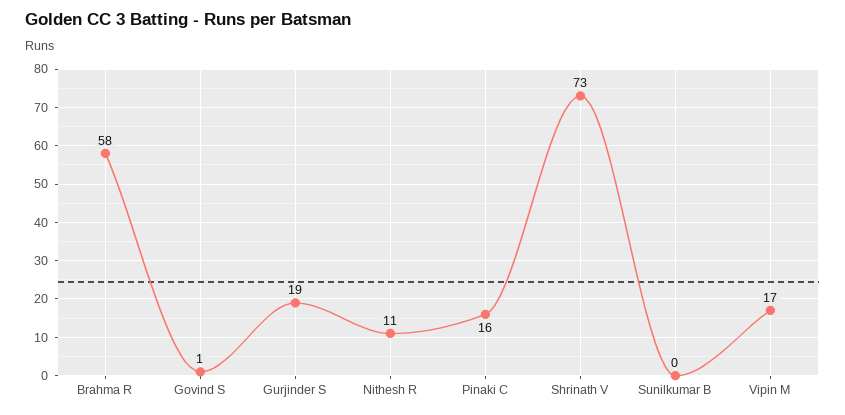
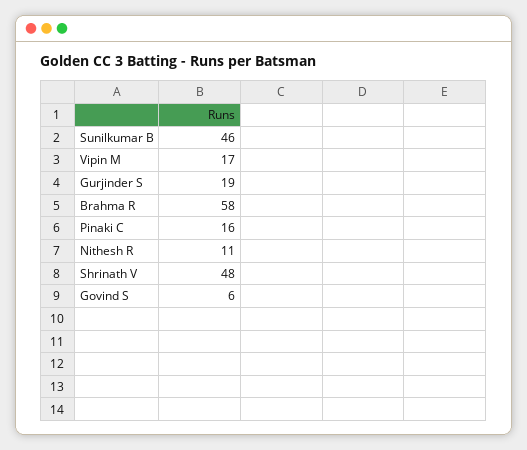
  {
    "Brahma R": 58,
-   "Govind S": 1,
+   "Govind S": 6,
    "Gurjinder S": 19,
    "Nithesh R": 11,
    "Pinaki C": 16,
-   "Shrinath V": 73,
+   "Shrinath V": 48,
-   "Sunilkumar B": 0,
+   "Sunilkumar B": 46,
    "Vipin M": 17
  }

